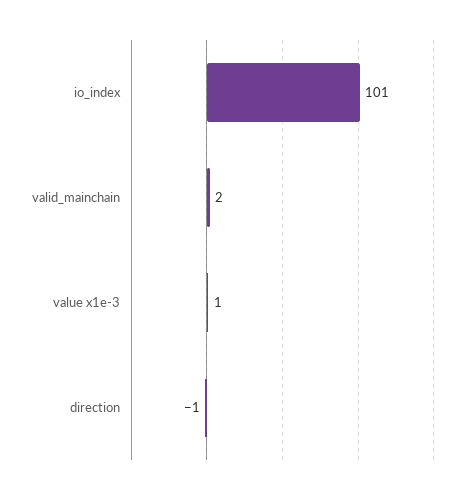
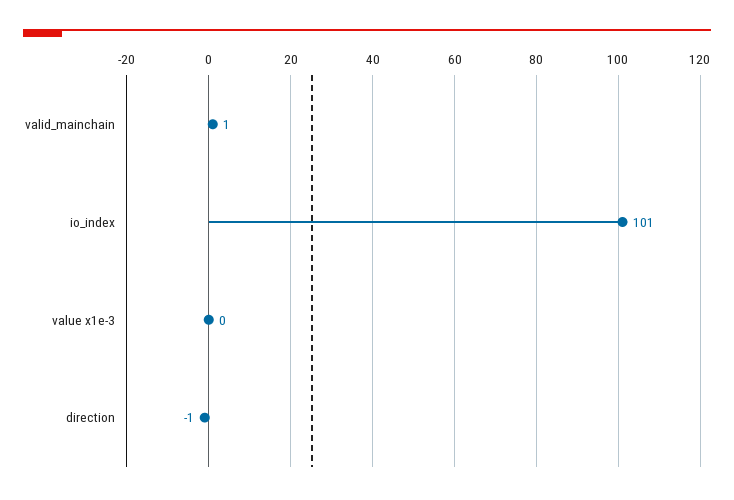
  {
    "io_index": 101,
-   "valid_mainchain": 2,
+   "valid_mainchain": 1,
-   "value x1e-3": 1,
+   "value x1e-3": 0,
    "direction": -1
  }

